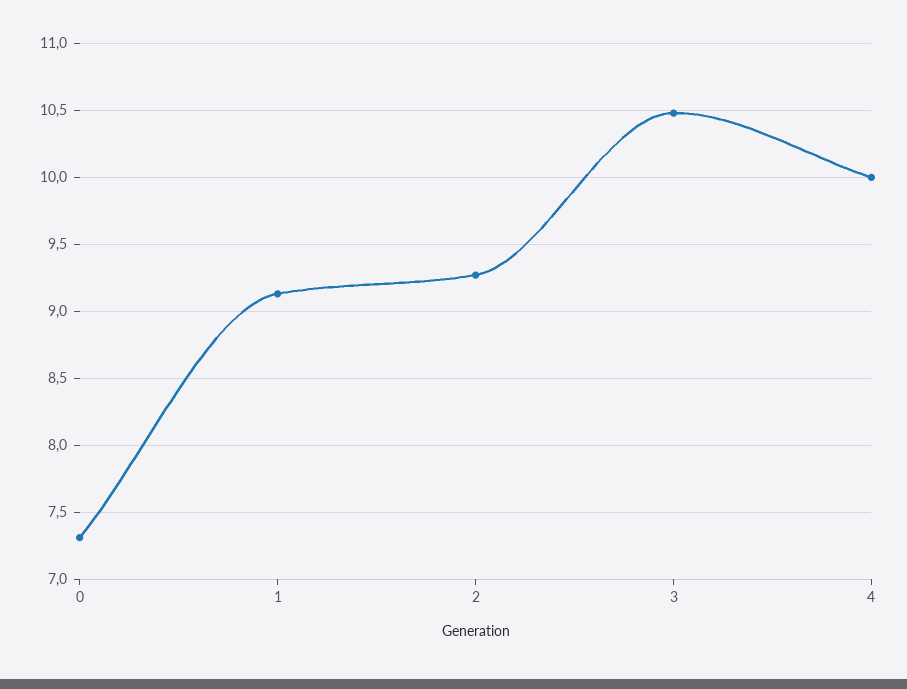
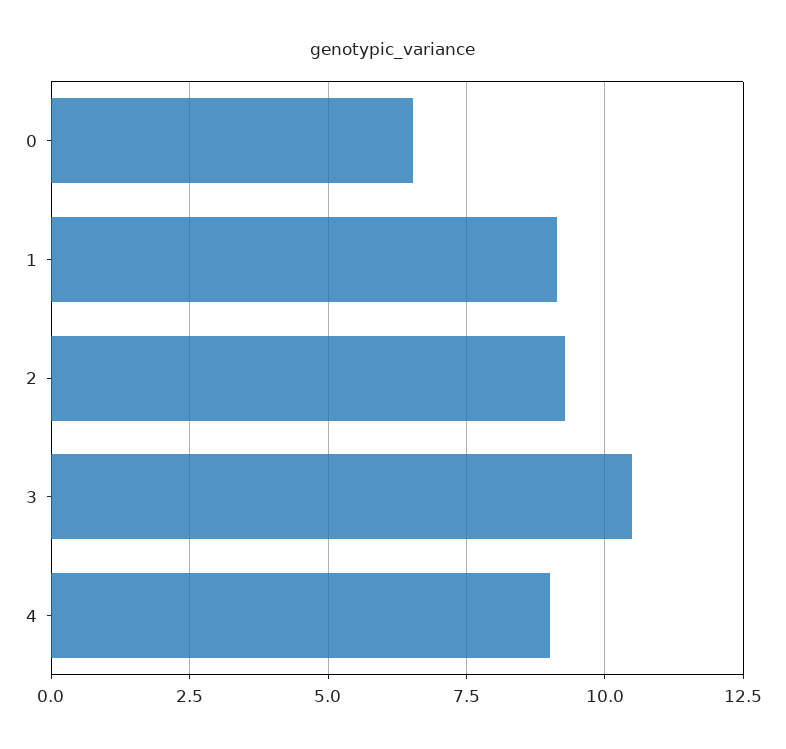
  {
-   "0": 7.3,
+   "0": 6.5,
    "1": 9.15,
    "2": 9.25,
    "3": 10.5,
-   "4": 10
+   "4": 9
  }

